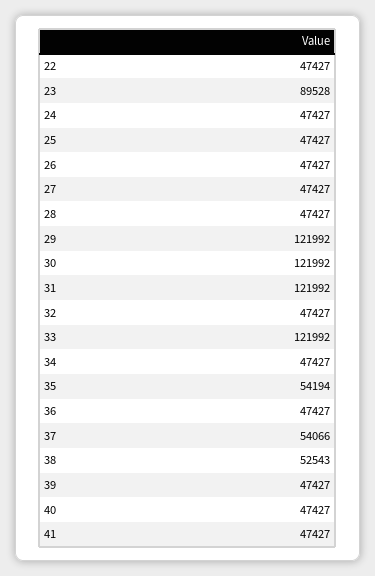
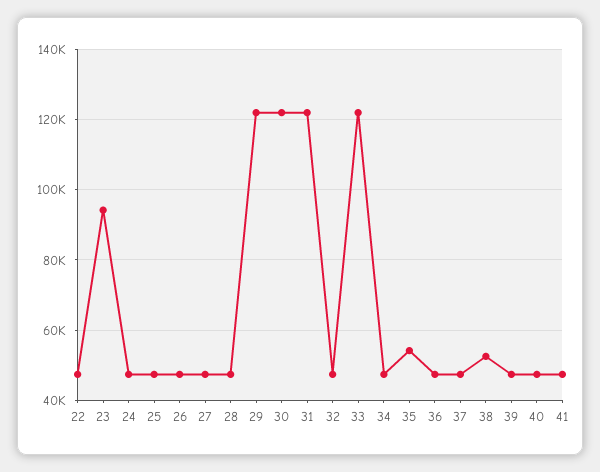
  {
    "22": 47427,
-   "23": 89528,
+   "23": 94000,
    "24": 47427,
    "25": 47427,
    "26": 47427,
    "27": 47427,
    "28": 47427,
    "29": 121992,
    "30": 121992,
    "31": 121992,
    "32": 47427,
    "33": 121992,
    "34": 47427,
    "35": 54194,
    "36": 47427,
-   "37": 54066,
+   "37": 48000,
    "38": 52543,
    "39": 47427,
    "40": 47427,
    "41": 47427
  }

